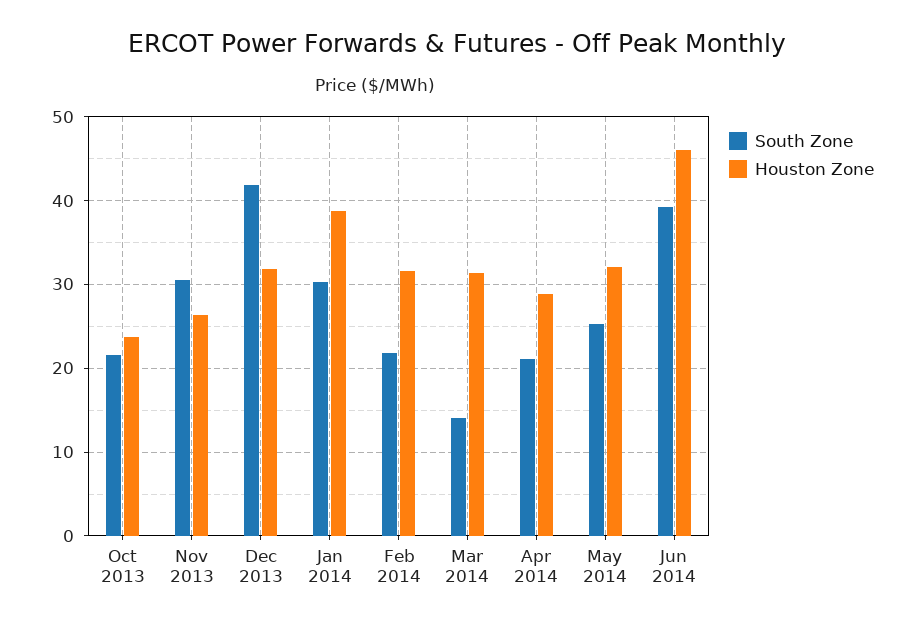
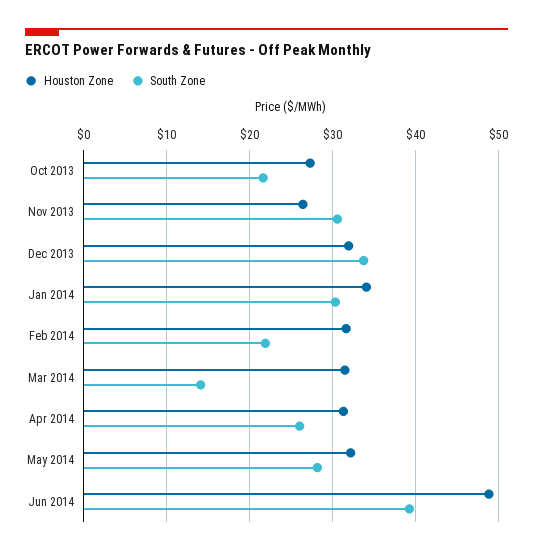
  {
    "South Zone": {
      "Oct 2013": 22,
      "Nov 2013": 31,
-     "Dec 2013": 42,
+     "Dec 2013": 34,
      "Jan 2014": 30,
      "Feb 2014": 22,
      "Mar 2014": 14,
-     "Apr 2014": 21,
+     "Apr 2014": 26,
-     "May 2014": 25,
+     "May 2014": 28,
      "Jun 2014": 39
    },
    "Houston Zone": {
-     "Oct 2013": 24,
+     "Oct 2013": 27,
      "Nov 2013": 26,
      "Dec 2013": 32,
-     "Jan 2014": 39,
+     "Jan 2014": 34,
      "Feb 2014": 32,
      "Mar 2014": 31,
-     "Apr 2014": 29,
+     "Apr 2014": 31,
      "May 2014": 32,
-     "Jun 2014": 46
+     "Jun 2014": 49
    }
  }

